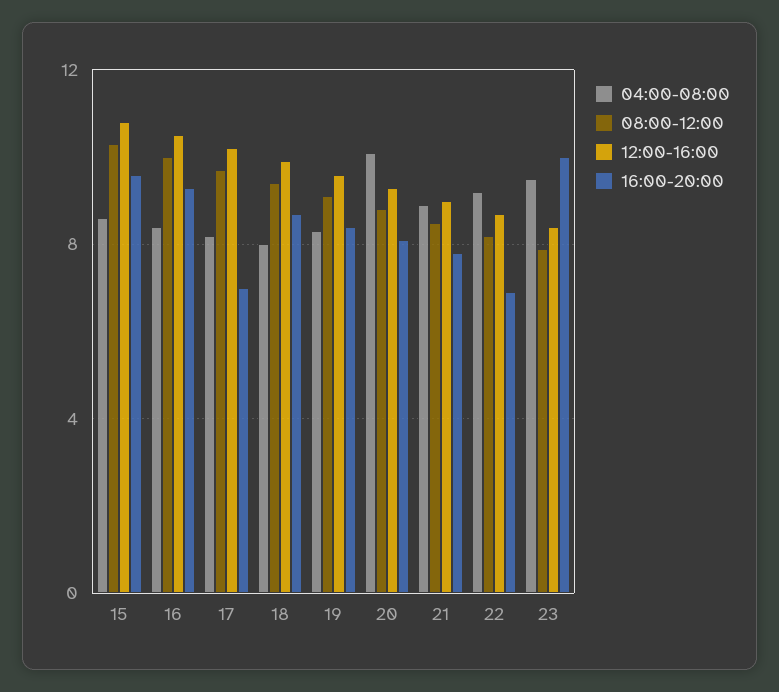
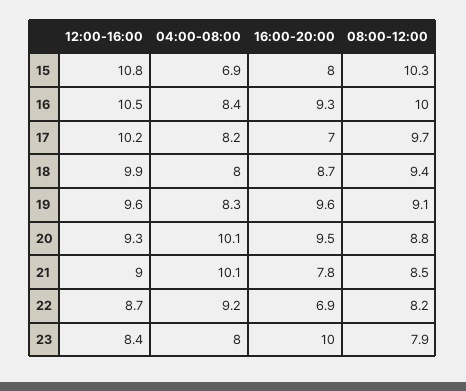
  {
    "04:00-08:00": {
-     "15": 8.5,
+     "15": 6.9,
      "16": 8.4,
      "17": 8.2,
      "18": 8,
      "19": 8.3,
      "20": 10.1,
-     "21": 9,
+     "21": 10.1,
      "22": 9.2,
-     "23": 9.5
+     "23": 8
    },
    "08:00-12:00": {
      "15": 10.3,
      "16": 10,
      "17": 9.7,
      "18": 9.4,
      "19": 9.1,
      "20": 8.8,
      "21": 8.5,
      "22": 8.2,
      "23": 7.9
    },
    "12:00-16:00": {
      "15": 10.8,
      "16": 10.5,
      "17": 10.2,
      "18": 9.9,
      "19": 9.6,
      "20": 9.3,
      "21": 9,
      "22": 8.7,
      "23": 8.4
    },
    "16:00-20:00": {
-     "15": 9.5,
+     "15": 8,
      "16": 9.3,
      "17": 7,
      "18": 8.7,
-     "19": 8.5,
+     "19": 9.6,
-     "20": 8,
+     "20": 9.5,
      "21": 7.8,
      "22": 6.9,
      "23": 10
    }
  }

